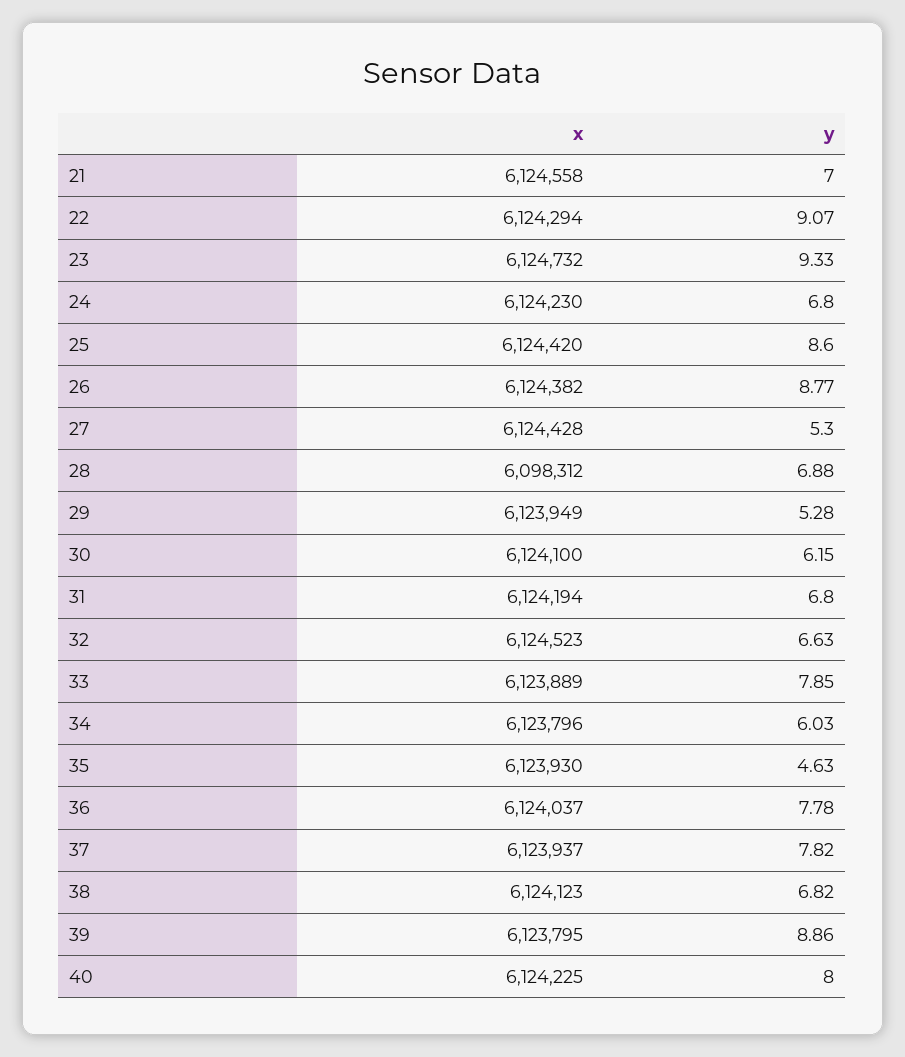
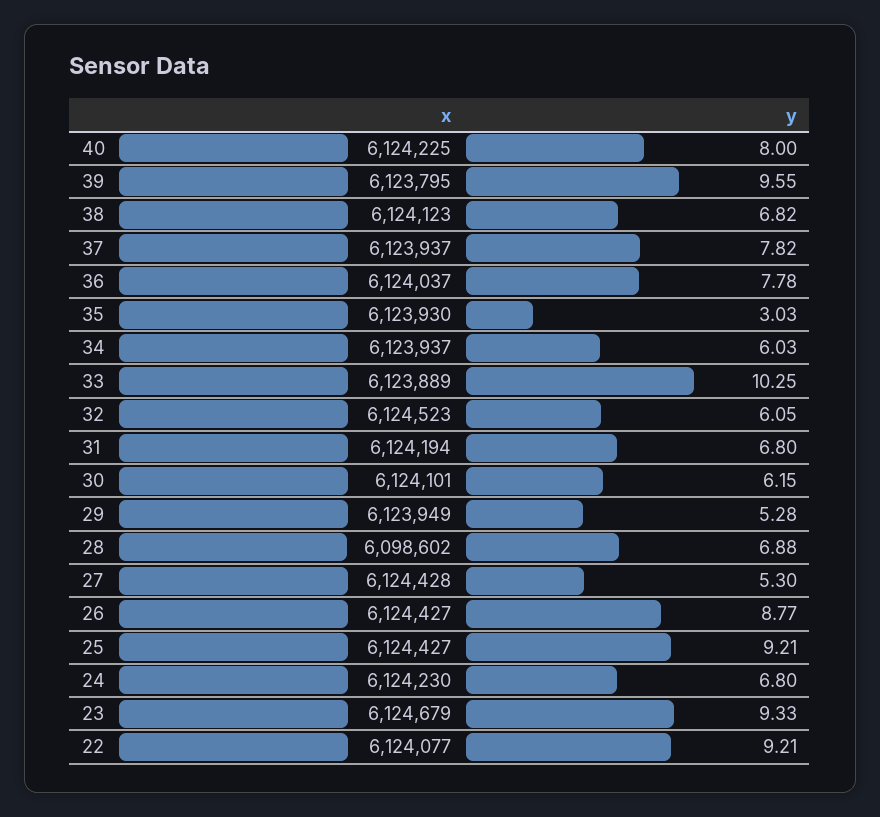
  {
    "x": {
-     "21": 6124558,
-     "22": 6124294,
+     "22": 6124077,
-     "23": 6124732,
+     "23": 6124679,
      "24": 6124230,
-     "25": 6124420,
+     "25": 6124427,
-     "26": 6124382,
+     "26": 6124427,
      "27": 6124428,
-     "28": 6098312,
+     "28": 6098602,
      "29": 6123949,
-     "30": 6124100,
+     "30": 6124101,
      "31": 6124194,
      "32": 6124523,
      "33": 6123889,
-     "34": 6123796,
+     "34": 6123937,
      "35": 6123930,
      "36": 6124037,
      "37": 6123937,
      "38": 6124123,
      "39": 6123795,
      "40": 6124225
    },
    "y": {
-     "21": 7,
-     "22": 9.07,
+     "22": 9.21,
      "23": 9.33,
      "24": 6.8,
-     "25": 8.6,
+     "25": 9.21,
      "26": 8.77,
      "27": 5.3,
      "28": 6.88,
      "29": 5.28,
      "30": 6.15,
      "31": 6.8,
-     "32": 6.63,
+     "32": 6.05,
-     "33": 7.85,
+     "33": 10.25,
      "34": 6.03,
-     "35": 4.63,
+     "35": 3.03,
      "36": 7.78,
      "37": 7.82,
      "38": 6.82,
-     "39": 8.86,
+     "39": 9.55,
      "40": 8
    }
  }

